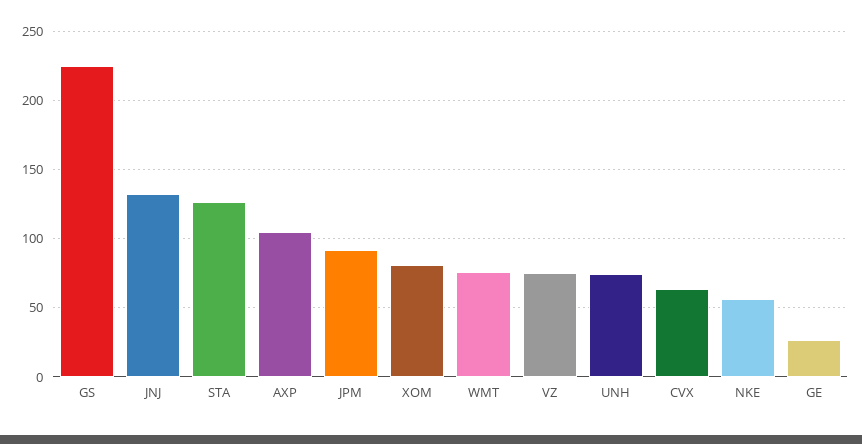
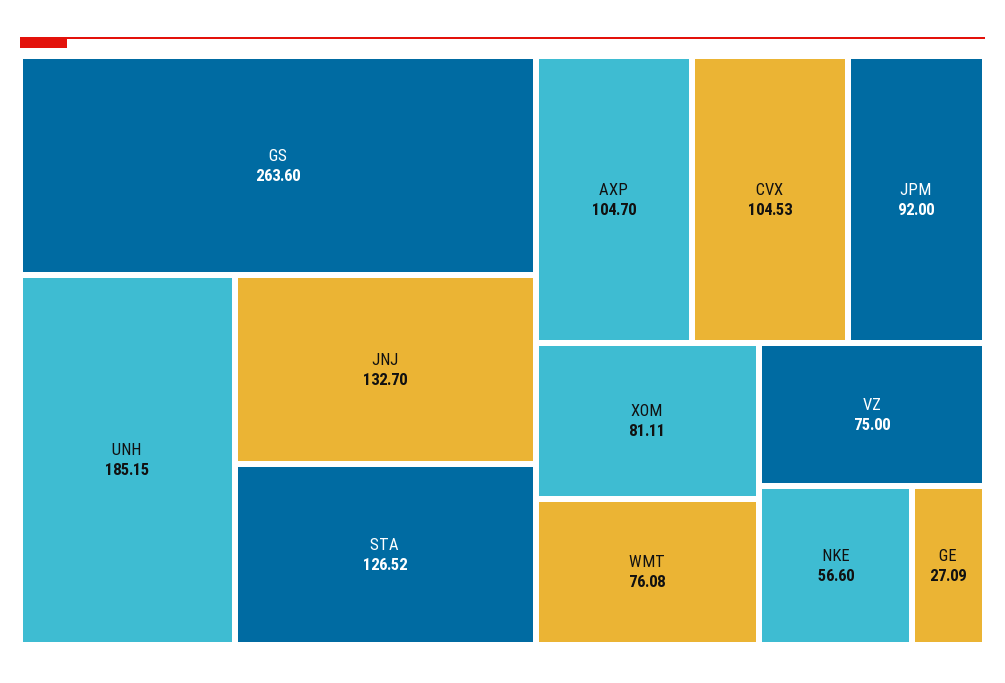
  {
-   "GS": 225,
+   "GS": 263.6,
    "JNJ": 132.7,
    "STA": 126.52,
    "AXP": 104.7,
    "JPM": 92,
    "XOM": 81.11,
    "WMT": 76.08,
    "VZ": 75,
-   "UNH": 75,
+   "UNH": 185.15,
-   "CVX": 65,
+   "CVX": 104.53,
    "NKE": 56.6,
    "GE": 27.09
  }

